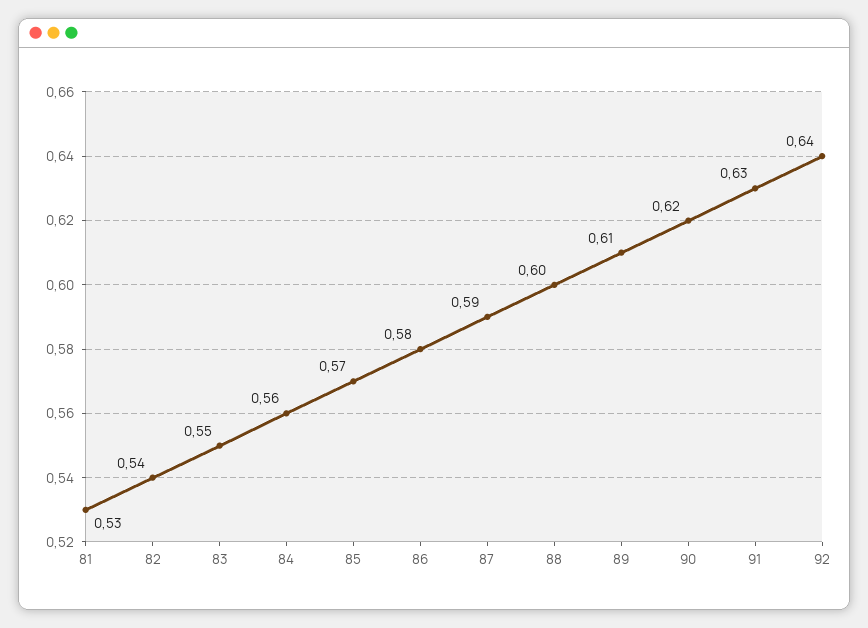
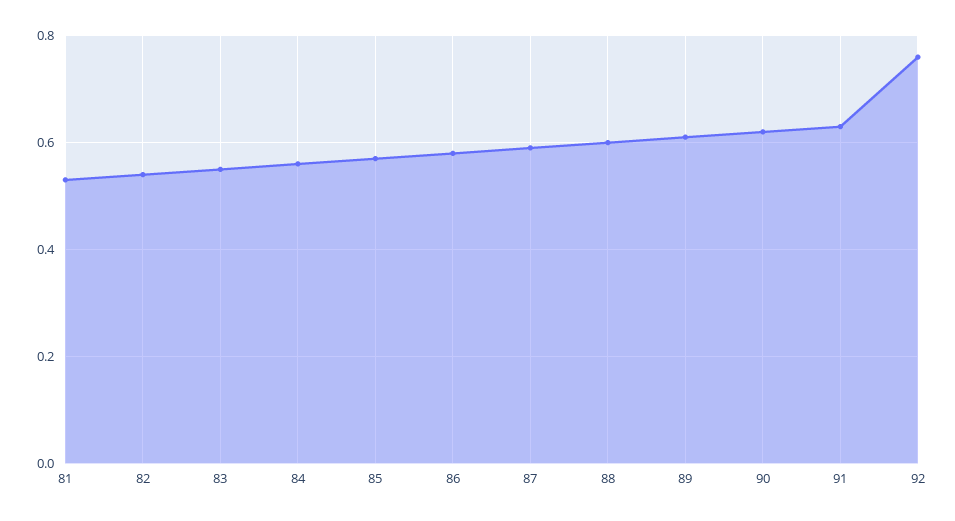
  {
    "81": 0.53,
    "82": 0.54,
    "83": 0.55,
    "84": 0.56,
    "85": 0.57,
    "86": 0.58,
    "87": 0.59,
    "88": 0.6,
    "89": 0.61,
    "90": 0.62,
    "91": 0.63,
-   "92": 0.64
+   "92": 0.75
  }

